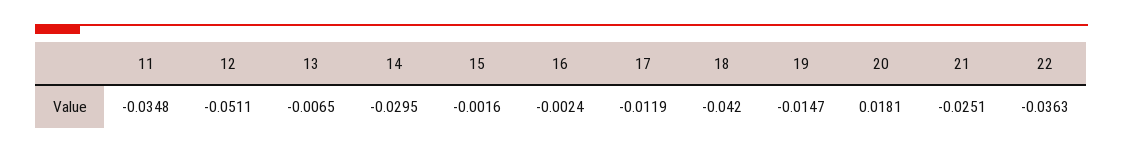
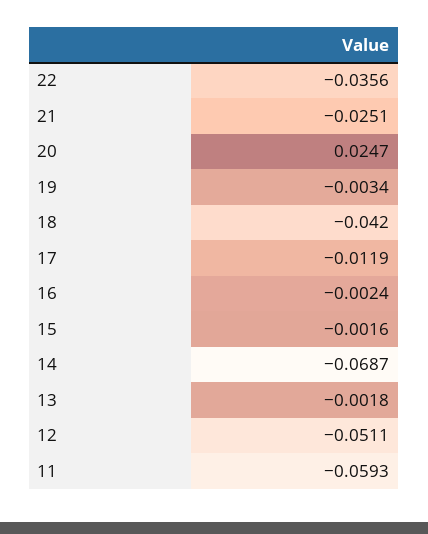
  {
-   "11": -0.0348,
+   "11": -0.0593,
    "12": -0.0511,
-   "13": -0.0065,
+   "13": -0.0018,
-   "14": -0.0295,
+   "14": -0.0687,
    "15": -0.0016,
    "16": -0.0024,
    "17": -0.0119,
    "18": -0.042,
-   "19": -0.0147,
+   "19": -0.0034,
-   "20": 0.0181,
+   "20": 0.0247,
    "21": -0.0251,
-   "22": -0.0363
+   "22": -0.0356
  }

